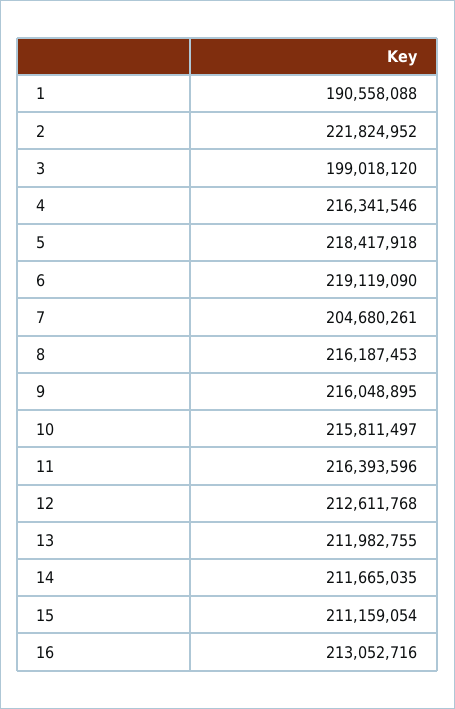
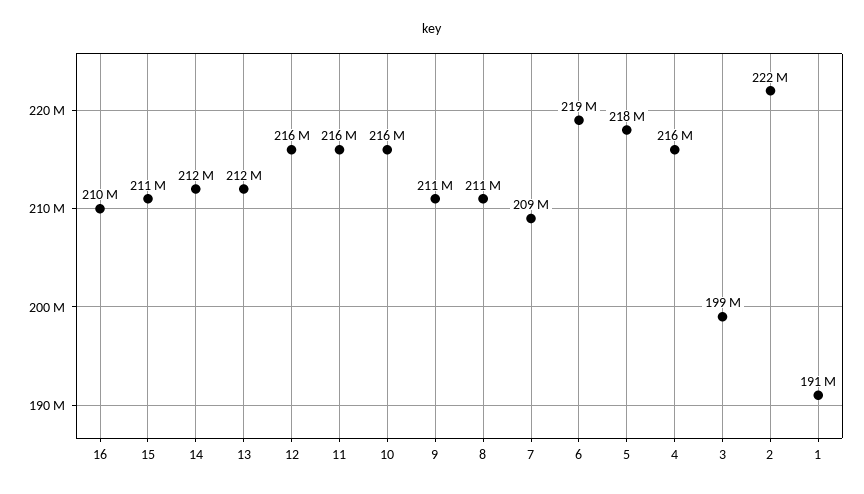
  {
    "1": 190558088,
    "2": 221824952,
    "3": 199018120,
    "4": 216341546,
    "5": 218417918,
    "6": 219119090,
-   "7": 204680261,
+   "7": 209000000,
-   "8": 216187453,
+   "8": 211000000,
-   "9": 216048895,
+   "9": 211000000,
    "10": 215811497,
    "11": 216393596,
-   "12": 212611768,
+   "12": 216000000,
    "13": 211982755,
    "14": 211665035,
    "15": 211159054,
-   "16": 213052716
+   "16": 210000000
  }

